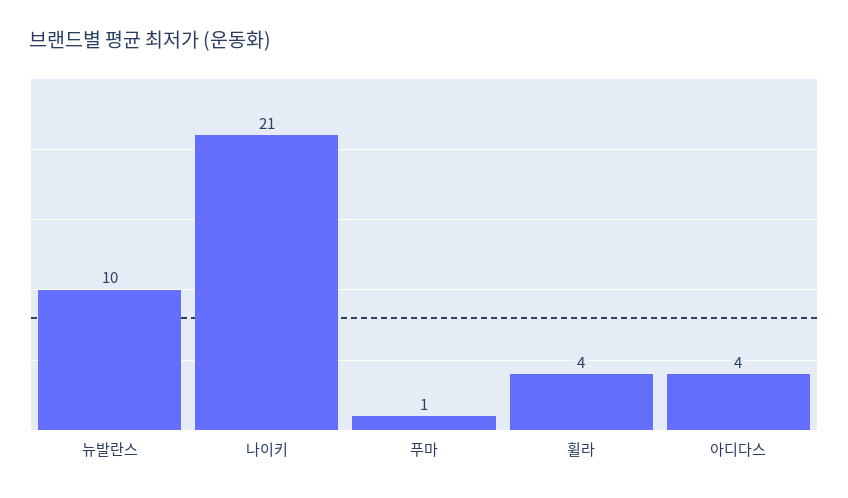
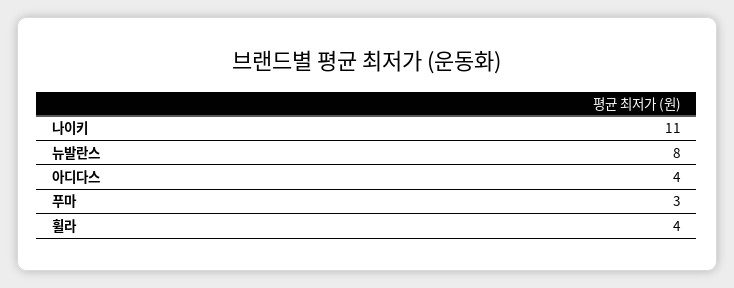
  {
-   "뉴발란스": 10,
+   "뉴발란스": 8,
-   "나이키": 21,
+   "나이키": 11,
-   "푸마": 1,
+   "푸마": 3,
    "휠라": 4,
    "아디다스": 4
  }

